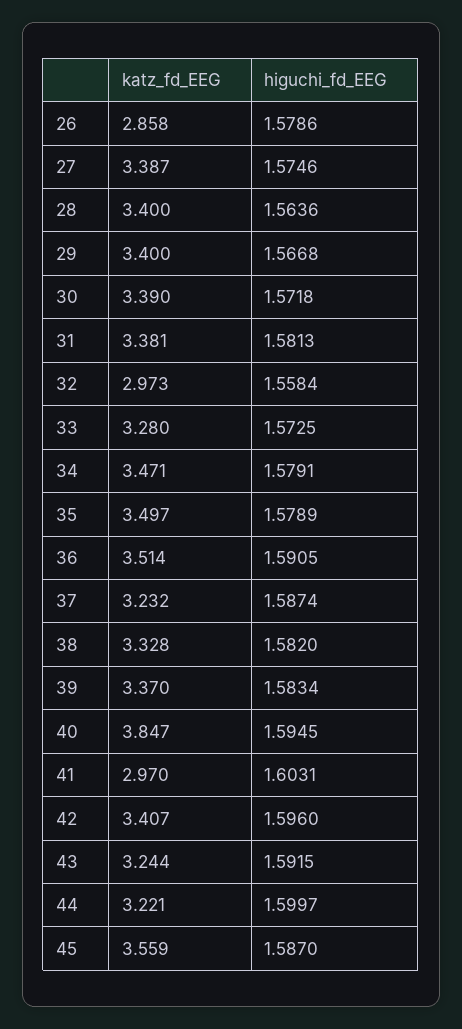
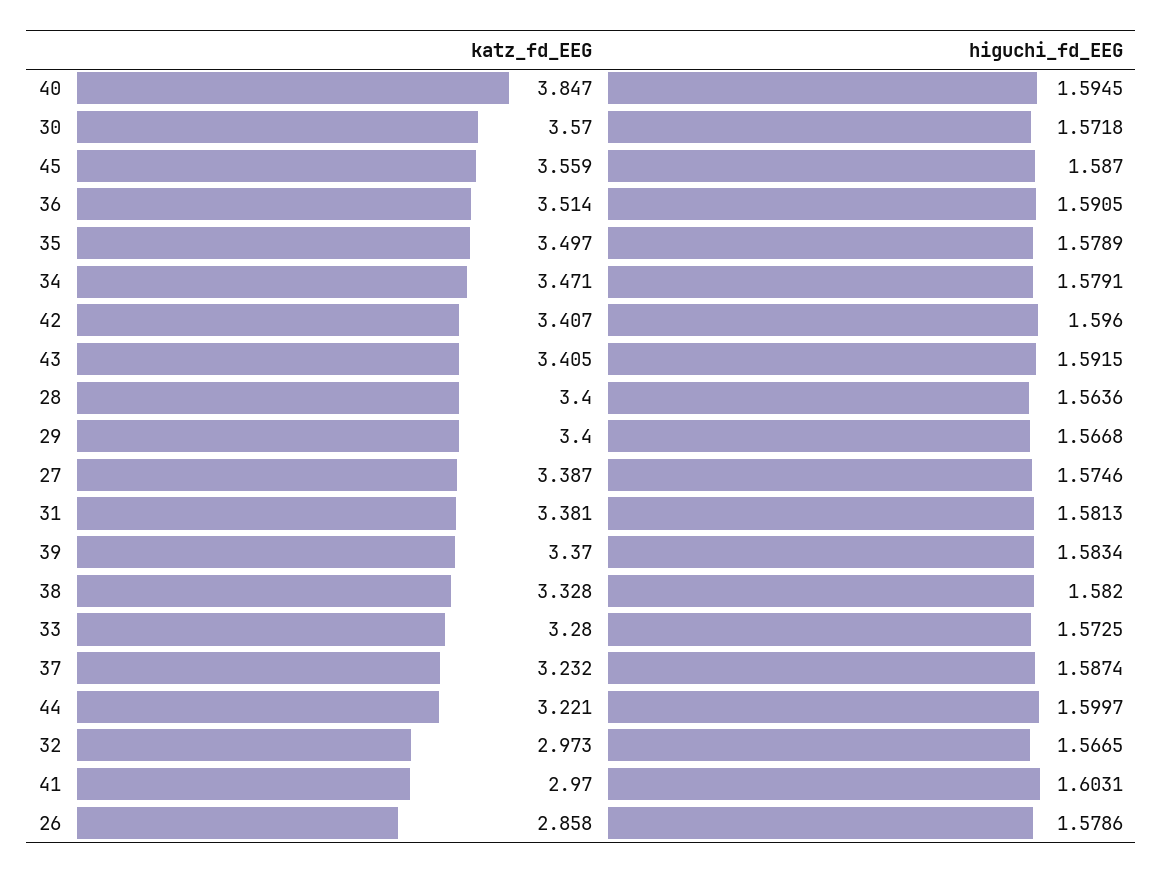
  {
    "katz_fd_EEG": {
      "26": 2.858,
      "27": 3.387,
      "28": 3.4,
      "29": 3.4,
-     "30": 3.39,
+     "30": 3.57,
      "31": 3.381,
      "32": 2.973,
      "33": 3.28,
      "34": 3.471,
      "35": 3.497,
      "36": 3.514,
      "37": 3.232,
      "38": 3.328,
      "39": 3.37,
      "40": 3.847,
      "41": 2.97,
      "42": 3.407,
-     "43": 3.244,
+     "43": 3.405,
      "44": 3.221,
      "45": 3.559
    },
    "higuchi_fd_EEG": {
      "26": 1.5786,
      "27": 1.5746,
      "28": 1.5636,
      "29": 1.5668,
      "30": 1.5718,
      "31": 1.5813,
-     "32": 1.5584,
+     "32": 1.5665,
      "33": 1.5725,
      "34": 1.5791,
      "35": 1.5789,
      "36": 1.5905,
      "37": 1.5874,
      "38": 1.582,
      "39": 1.5834,
      "40": 1.5945,
      "41": 1.6031,
      "42": 1.596,
      "43": 1.5915,
      "44": 1.5997,
      "45": 1.587
    }
  }

